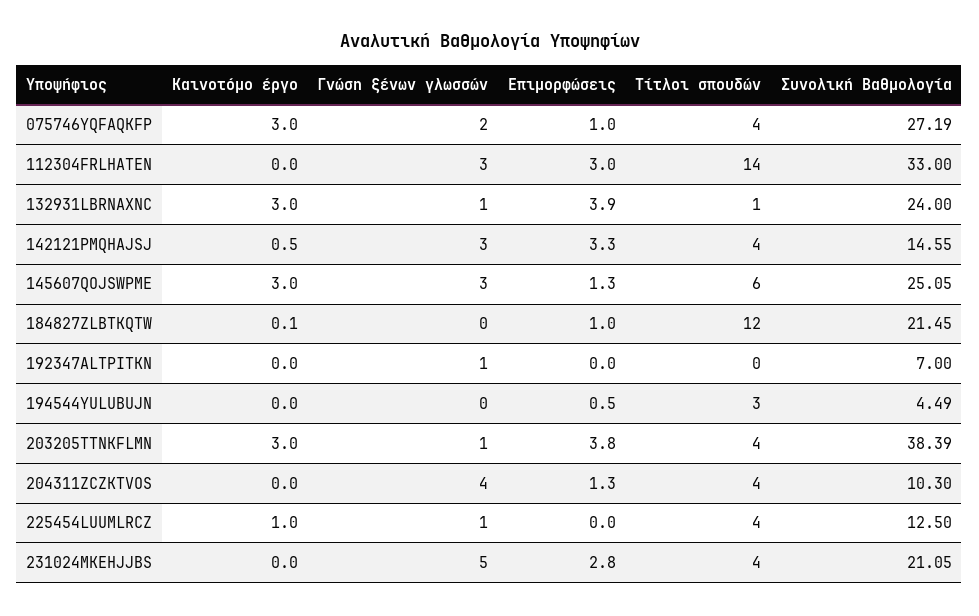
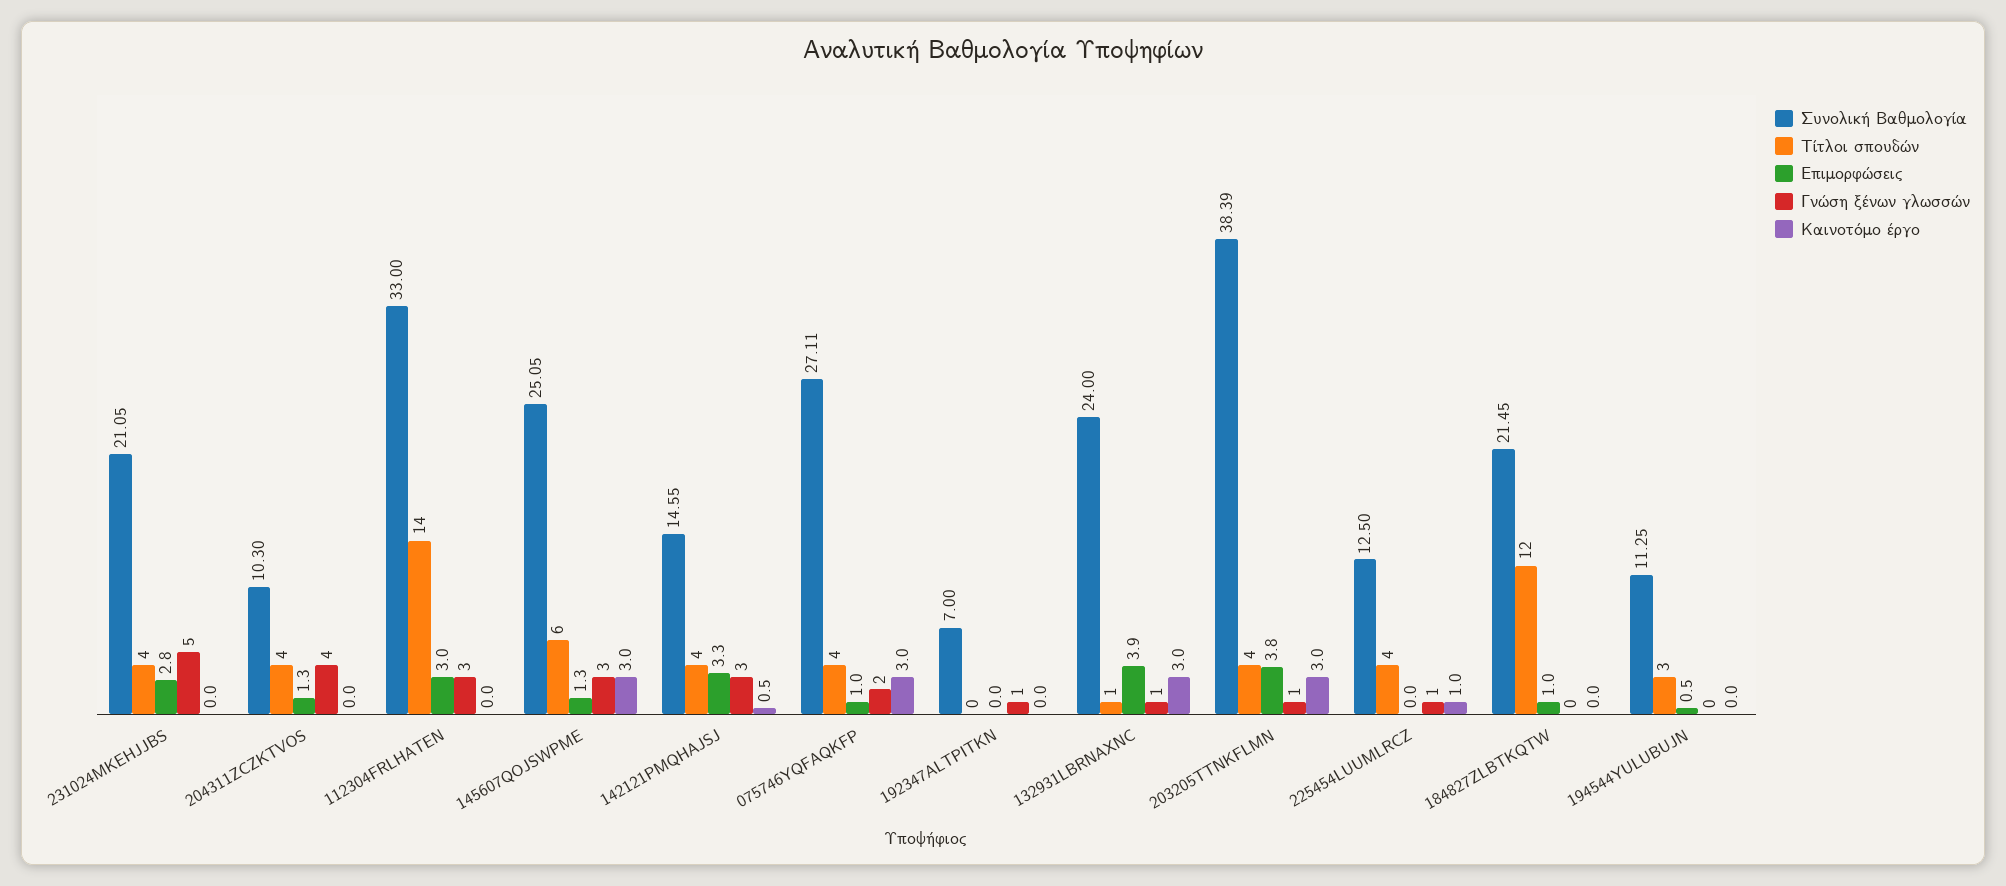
  {
    "Καινοτόμο έργο": {
      "075746YQFAQKFP": 3,
      "112304FRLHATEN": 0,
      "132931LBRNAXNC": 3,
      "142121PMQHAJSJ": 0.5,
      "145607QOJSWPME": 3,
-     "184827ZLBTKQTW": 0.1,
+     "184827ZLBTKQTW": 0,
      "192347ALTPITKN": 0,
      "194544YULUBUJN": 0,
      "203205TTNKFLMN": 3,
      "204311ZCZKTVOS": 0,
      "225454LUUMLRCZ": 1,
      "231024MKEHJJBS": 0
    },
    "Γνώση ξένων γλωσσών": {
      "075746YQFAQKFP": 2,
      "112304FRLHATEN": 3,
      "132931LBRNAXNC": 1,
      "142121PMQHAJSJ": 3,
      "145607QOJSWPME": 3,
      "184827ZLBTKQTW": 0,
      "192347ALTPITKN": 1,
      "194544YULUBUJN": 0,
      "203205TTNKFLMN": 1,
      "204311ZCZKTVOS": 4,
      "225454LUUMLRCZ": 1,
      "231024MKEHJJBS": 5
    },
    "Επιμορφώσεις": {
      "075746YQFAQKFP": 1,
      "112304FRLHATEN": 3,
      "132931LBRNAXNC": 3.9,
      "142121PMQHAJSJ": 3.3,
      "145607QOJSWPME": 1.3,
      "184827ZLBTKQTW": 1,
      "192347ALTPITKN": 0,
      "194544YULUBUJN": 0.5,
      "203205TTNKFLMN": 3.8,
      "204311ZCZKTVOS": 1.3,
      "225454LUUMLRCZ": 0,
      "231024MKEHJJBS": 2.8
    },
    "Τίτλοι σπουδών": {
      "075746YQFAQKFP": 4,
      "112304FRLHATEN": 14,
      "132931LBRNAXNC": 1,
      "142121PMQHAJSJ": 4,
      "145607QOJSWPME": 6,
      "184827ZLBTKQTW": 12,
      "192347ALTPITKN": 0,
      "194544YULUBUJN": 3,
      "203205TTNKFLMN": 4,
      "204311ZCZKTVOS": 4,
      "225454LUUMLRCZ": 4,
      "231024MKEHJJBS": 4
    },
    "Συνολική Βαθμολογία": {
-     "075746YQFAQKFP": 27.19,
+     "075746YQFAQKFP": 27.11,
      "112304FRLHATEN": 33,
      "132931LBRNAXNC": 24,
      "142121PMQHAJSJ": 14.55,
      "145607QOJSWPME": 25.05,
      "184827ZLBTKQTW": 21.45,
      "192347ALTPITKN": 7,
-     "194544YULUBUJN": 4.49,
+     "194544YULUBUJN": 11.25,
      "203205TTNKFLMN": 38.39,
      "204311ZCZKTVOS": 10.3,
      "225454LUUMLRCZ": 12.5,
      "231024MKEHJJBS": 21.05
    }
  }

